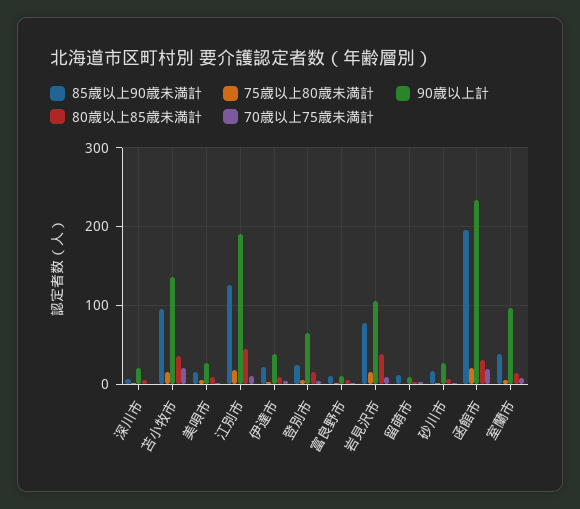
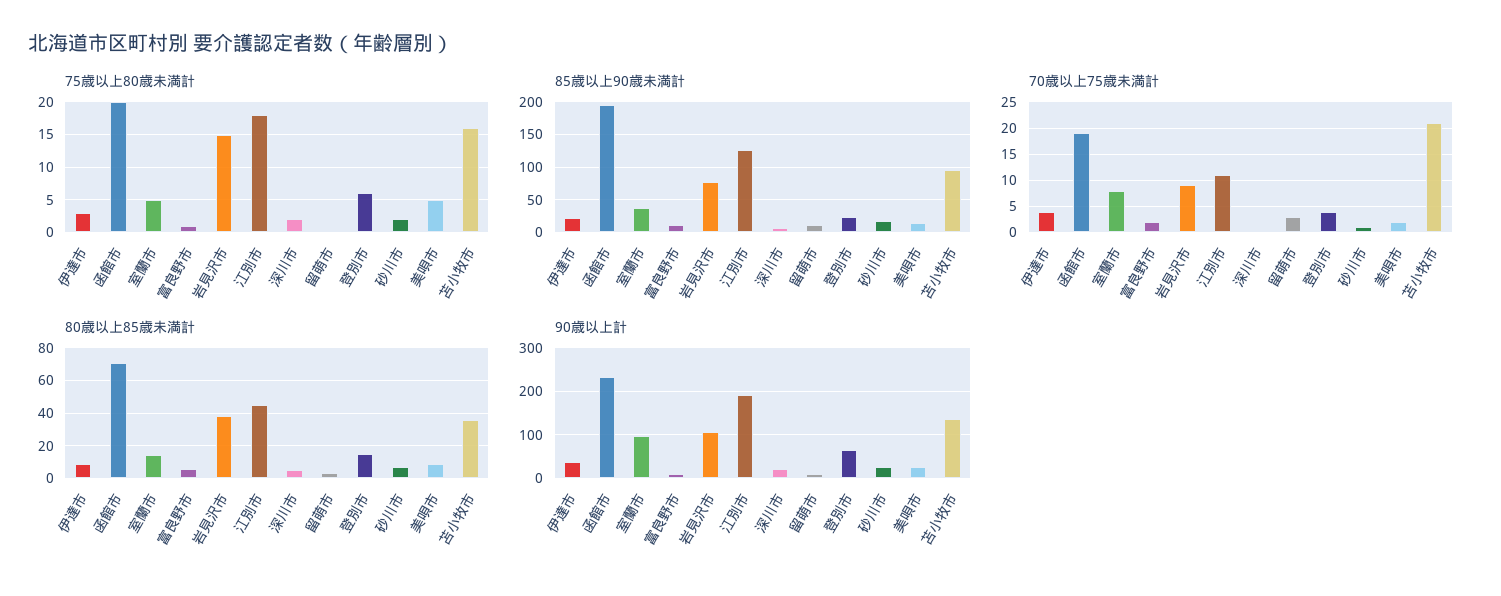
  {
    "85歳以上90歳未満計": {
      "深川市": 10,
      "苫小牧市": 100,
      "美唄市": 20,
      "江別市": 130,
      "伊達市": 20,
      "登別市": 20,
      "富良野市": 10,
      "岩見沢市": 80,
      "留萌市": 10,
      "砂川市": 20,
      "函館市": 200,
      "室蘭市": 40
    },
    "75歳以上80歳未満計": {
      "深川市": 2,
      "苫小牧市": 16,
      "美唄市": 5,
      "江別市": 18,
      "伊達市": 3,
      "登別市": 6,
      "富良野市": 1,
      "岩見沢市": 15,
      "留萌市": 0,
      "砂川市": 2,
      "函館市": 20,
      "室蘭市": 5
    },
    "90歳以上計": {
      "深川市": 20,
      "苫小牧市": 140,
      "美唄市": 30,
      "江別市": 190,
      "伊達市": 40,
      "登別市": 70,
      "富良野市": 10,
      "岩見沢市": 110,
      "留萌市": 10,
      "砂川市": 30,
      "函館市": 230,
      "室蘭市": 100
    },
    "80歳以上85歳未満計": {
      "深川市": 5,
      "苫小牧市": 35,
      "美唄市": 10,
      "江別市": 45,
      "伊達市": 10,
      "登別市": 15,
      "富良野市": 5,
      "岩見沢市": 40,
      "留萌市": 5,
      "砂川市": 5,
-     "函館市": 30,
+     "函館市": 70,
      "室蘭市": 15
    },
    "70歳以上75歳未満計": {
      "深川市": 0,
      "苫小牧市": 20,
      "美唄市": 0,
      "江別市": 10,
      "伊達市": 5,
      "登別市": 5,
      "富良野市": 0,
      "岩見沢市": 10,
      "留萌市": 5,
      "砂川市": 0,
      "函館市": 20,
      "室蘭市": 10
    }
  }

